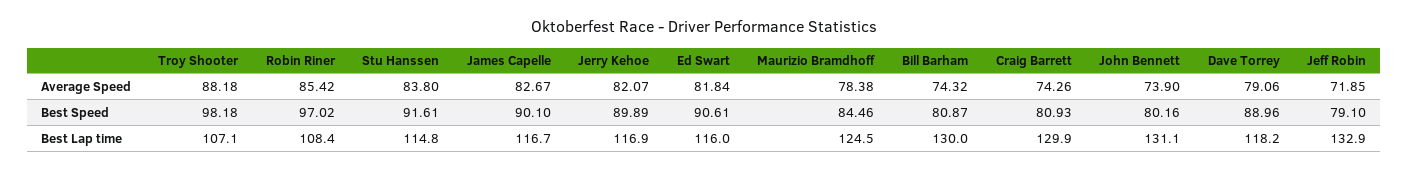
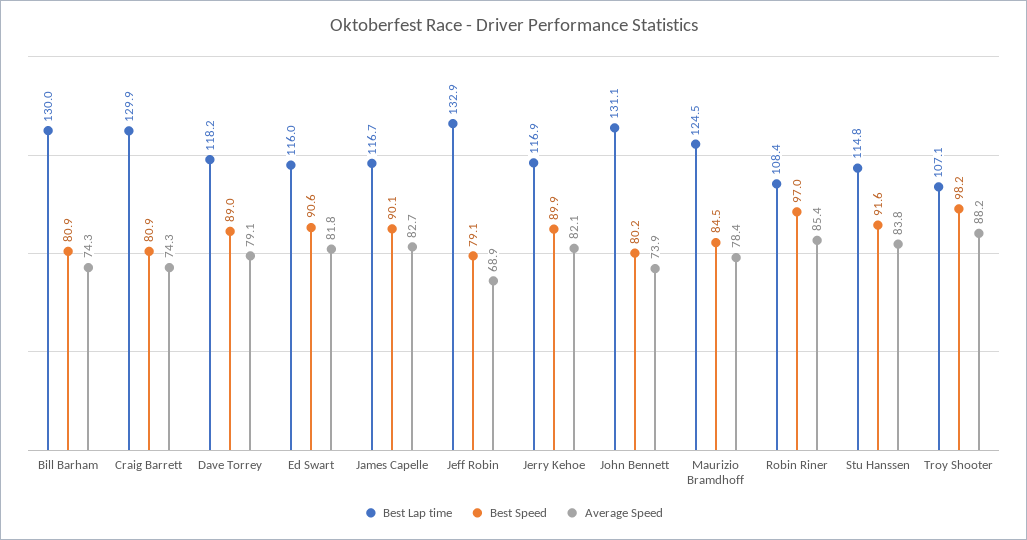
  {
    "Average Speed": {
      "Troy Shooter": 88.18,
      "Robin Riner": 85.42,
      "Stu Hanssen": 83.8,
      "James Capelle": 82.67,
      "Jerry Kehoe": 82.07,
      "Ed Swart": 81.84,
      "Maurizio Bramdhoff": 78.38,
      "Bill Barham": 74.32,
      "Craig Barrett": 74.26,
      "John Bennett": 73.9,
      "Dave Torrey": 79.06,
-     "Jeff Robin": 71.85
+     "Jeff Robin": 68.9
    },
    "Best Speed": {
      "Troy Shooter": 98.18,
      "Robin Riner": 97.02,
      "Stu Hanssen": 91.61,
      "James Capelle": 90.1,
      "Jerry Kehoe": 89.89,
      "Ed Swart": 90.61,
      "Maurizio Bramdhoff": 84.46,
      "Bill Barham": 80.87,
      "Craig Barrett": 80.93,
      "John Bennett": 80.16,
      "Dave Torrey": 88.96,
      "Jeff Robin": 79.1
    },
    "Best Lap time": {
      "Troy Shooter": 107.1,
      "Robin Riner": 108.4,
      "Stu Hanssen": 114.8,
      "James Capelle": 116.7,
      "Jerry Kehoe": 116.9,
      "Ed Swart": 116,
      "Maurizio Bramdhoff": 124.5,
      "Bill Barham": 130,
      "Craig Barrett": 129.9,
      "John Bennett": 131.1,
      "Dave Torrey": 118.2,
      "Jeff Robin": 132.9
    }
  }

